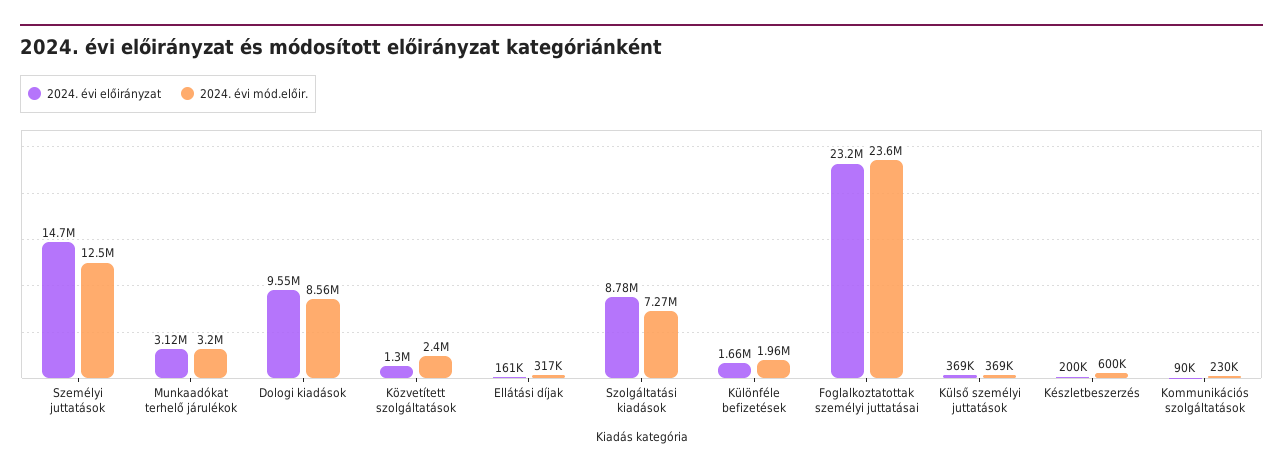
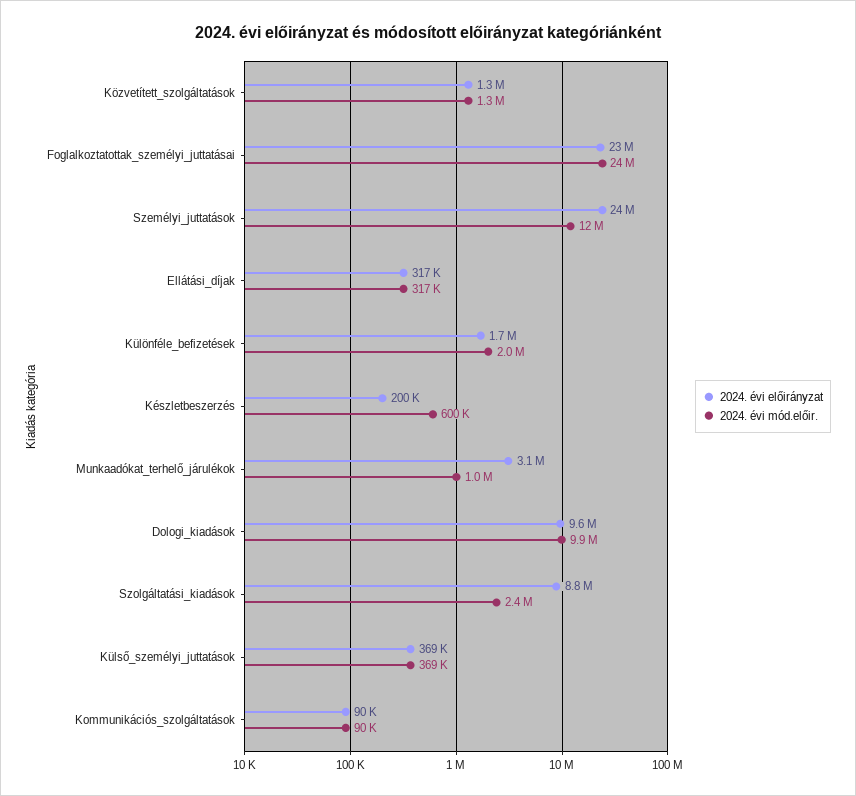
  {
    "2024. évi előirányzat": {
-     "Személyi juttatások": 14700000,
+     "Személyi juttatások": 24000000,
      "Munkaadókat terhelő járulékok": 3120000,
      "Dologi kiadások": 9550000,
      "Közvetített szolgáltatások": 1300000,
-     "Ellátási díjak": 161000,
+     "Ellátási díjak": 317000,
      "Szolgáltatási kiadások": 8780000,
      "Különféle befizetések": 1660000,
      "Foglalkoztatottak személyi juttatásai": 23200000,
      "Külső személyi juttatások": 369000,
      "Készletbeszerzés": 200000,
      "Kommunikációs szolgáltatások": 90000
    },
    "2024. évi mód.előir.": {
      "Személyi juttatások": 12500000,
-     "Munkaadókat terhelő járulékok": 3200000,
+     "Munkaadókat terhelő járulékok": 1000000,
-     "Dologi kiadások": 8560000,
+     "Dologi kiadások": 9900000,
-     "Közvetített szolgáltatások": 2400000,
+     "Közvetített szolgáltatások": 1300000,
      "Ellátási díjak": 317000,
-     "Szolgáltatási kiadások": 7270000,
+     "Szolgáltatási kiadások": 2400000,
      "Különféle befizetések": 1960000,
      "Foglalkoztatottak személyi juttatásai": 23600000,
      "Külső személyi juttatások": 369000,
      "Készletbeszerzés": 600000,
-     "Kommunikációs szolgáltatások": 230000
+     "Kommunikációs szolgáltatások": 90000
    }
  }

